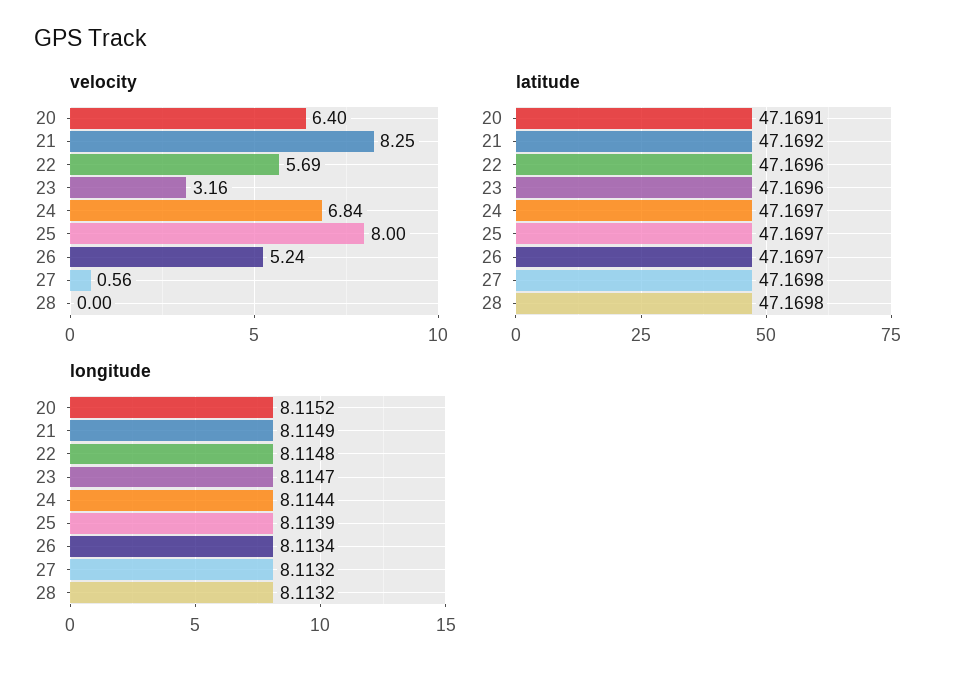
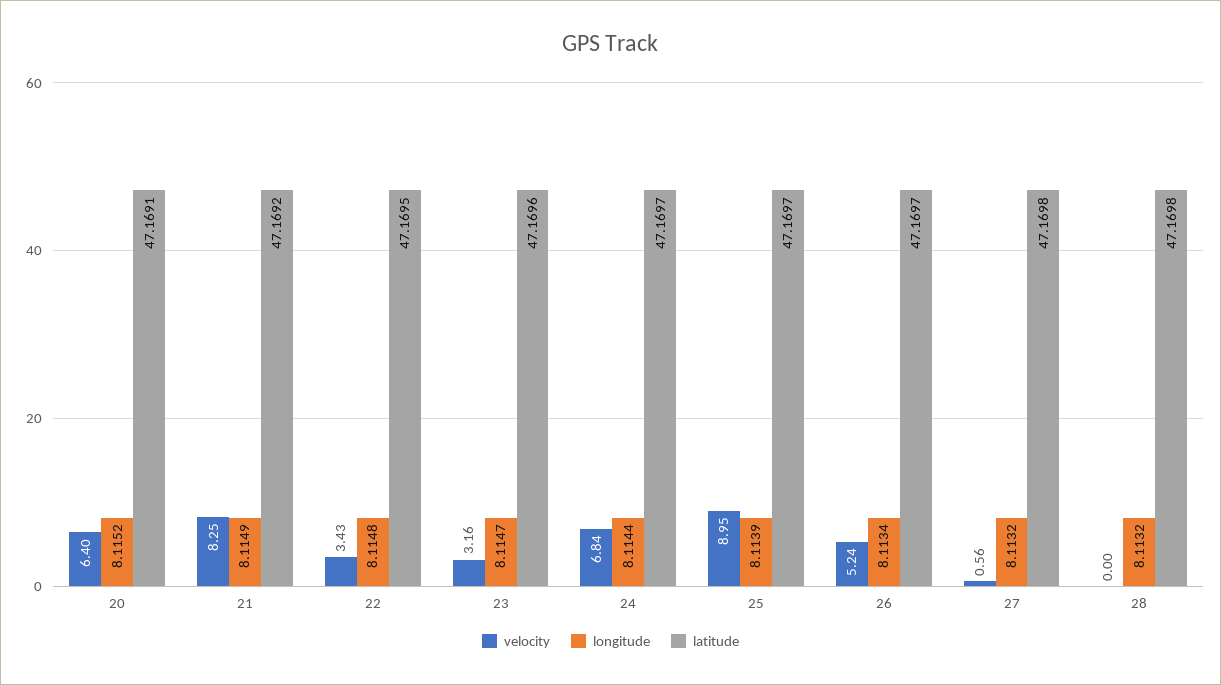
  {
    "velocity": {
      "20": 6.4,
      "21": 8.25,
-     "22": 5.69,
+     "22": 3.43,
      "23": 3.16,
      "24": 6.84,
-     "25": 8,
+     "25": 8.95,
      "26": 5.24,
      "27": 0.56,
      "28": 0
    },
    "latitude": {
      "20": 47.1691,
      "21": 47.1692,
-     "22": 47.1696,
+     "22": 47.1695,
      "23": 47.1696,
      "24": 47.1697,
      "25": 47.1697,
      "26": 47.1697,
      "27": 47.1698,
      "28": 47.1698
    },
    "longitude": {
      "20": 8.1152,
      "21": 8.1149,
      "22": 8.1148,
      "23": 8.1147,
      "24": 8.1144,
      "25": 8.1139,
      "26": 8.1134,
      "27": 8.1132,
      "28": 8.1132
    }
  }

